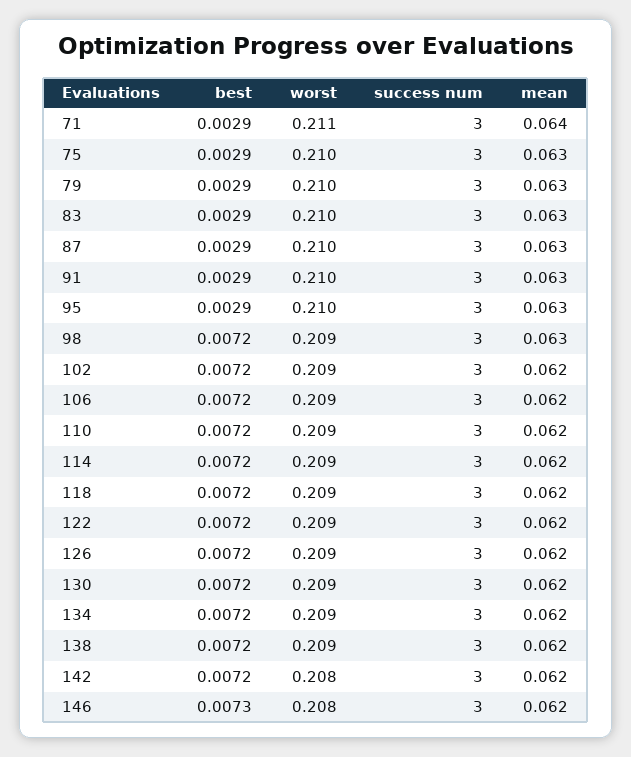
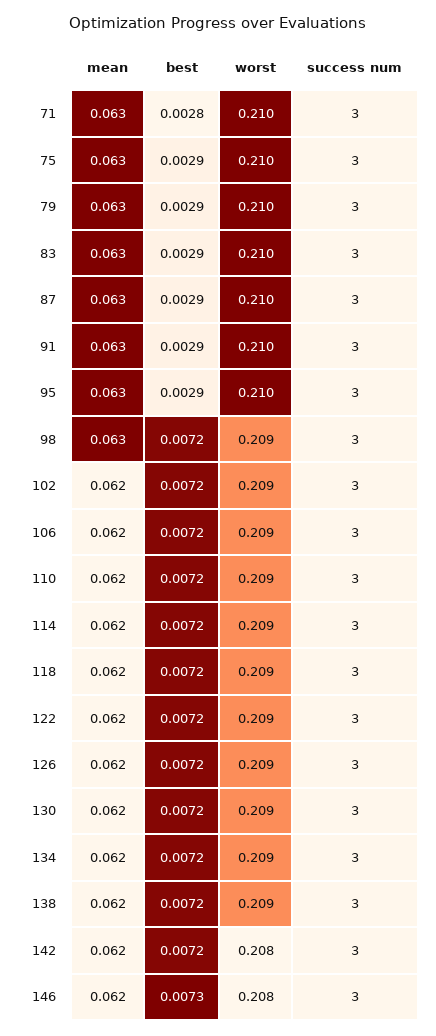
  {
    "best": {
-     "71": 0.0029,
+     "71": 0.0028,
      "75": 0.0029,
      "79": 0.0029,
      "83": 0.0029,
      "87": 0.0029,
      "91": 0.0029,
      "95": 0.0029,
      "98": 0.0072,
      "102": 0.0072,
      "106": 0.0072,
      "110": 0.0072,
      "114": 0.0072,
      "118": 0.0072,
      "122": 0.0072,
      "126": 0.0072,
      "130": 0.0072,
      "134": 0.0072,
      "138": 0.0072,
      "142": 0.0072,
      "146": 0.0073
    },
    "worst": {
-     "71": 0.211,
+     "71": 0.21,
      "75": 0.21,
      "79": 0.21,
      "83": 0.21,
      "87": 0.21,
      "91": 0.21,
      "95": 0.21,
      "98": 0.209,
      "102": 0.209,
      "106": 0.209,
      "110": 0.209,
      "114": 0.209,
      "118": 0.209,
      "122": 0.209,
      "126": 0.209,
      "130": 0.209,
      "134": 0.209,
      "138": 0.209,
      "142": 0.208,
      "146": 0.208
    },
    "success num": {
      "71": 3,
      "75": 3,
      "79": 3,
      "83": 3,
      "87": 3,
      "91": 3,
      "95": 3,
      "98": 3,
      "102": 3,
      "106": 3,
      "110": 3,
      "114": 3,
      "118": 3,
      "122": 3,
      "126": 3,
      "130": 3,
      "134": 3,
      "138": 3,
      "142": 3,
      "146": 3
    },
    "mean": {
-     "71": 0.064,
+     "71": 0.063,
      "75": 0.063,
      "79": 0.063,
      "83": 0.063,
      "87": 0.063,
      "91": 0.063,
      "95": 0.063,
      "98": 0.063,
      "102": 0.062,
      "106": 0.062,
      "110": 0.062,
      "114": 0.062,
      "118": 0.062,
      "122": 0.062,
      "126": 0.062,
      "130": 0.062,
      "134": 0.062,
      "138": 0.062,
      "142": 0.062,
      "146": 0.062
    }
  }

